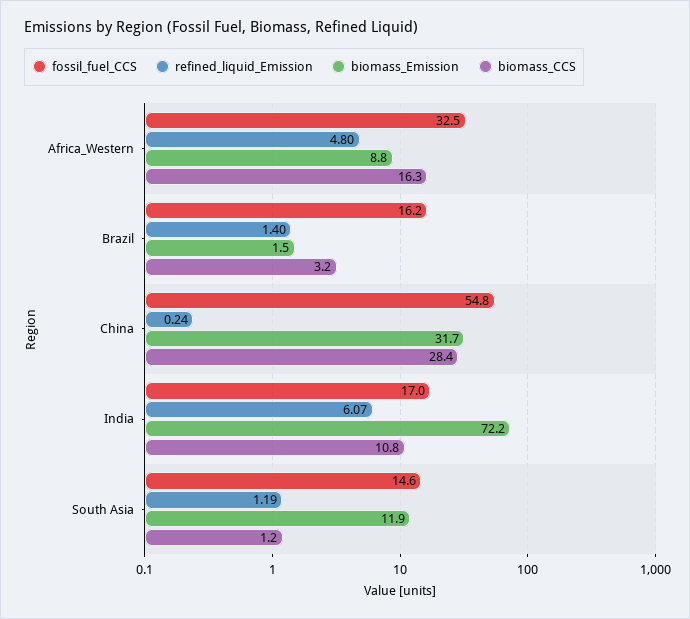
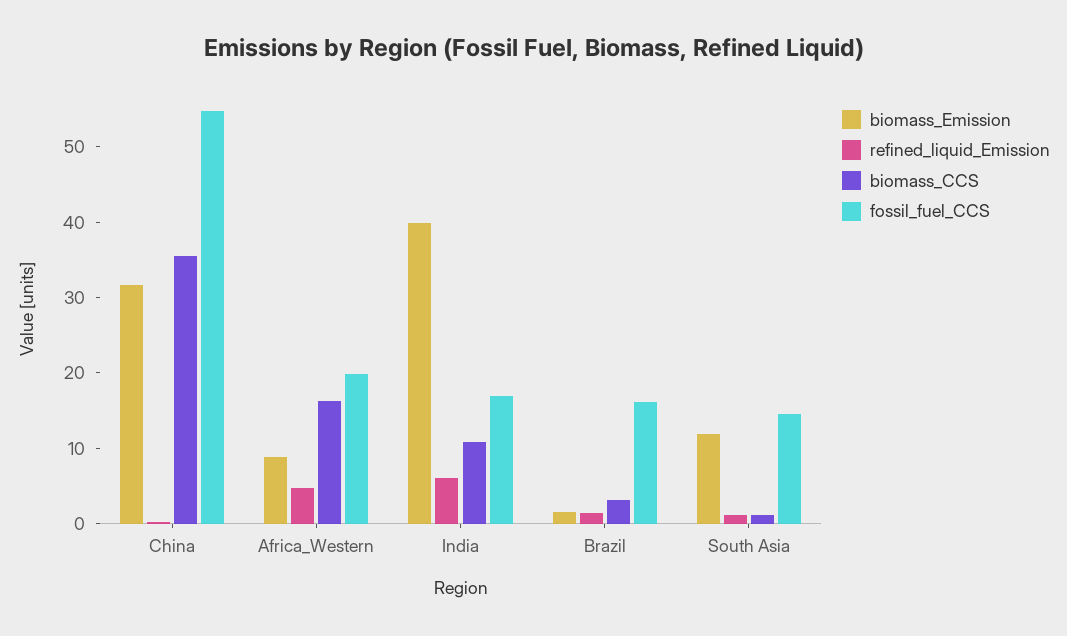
  {
    "fossil_fuel_CCS": {
-     "Africa_Western": 32.5,
+     "Africa_Western": 20,
      "Brazil": 16.2,
      "China": 54.8,
      "India": 17,
      "South Asia": 14.6
    },
    "refined_liquid_Emission": {
      "Africa_Western": 4.8,
      "Brazil": 1.4,
      "China": 0.24,
      "India": 6.07,
      "South Asia": 1.19
    },
    "biomass_Emission": {
      "Africa_Western": 8.8,
      "Brazil": 1.5,
      "China": 31.7,
-     "India": 72.2,
+     "India": 40,
      "South Asia": 11.9
    },
    "biomass_CCS": {
      "Africa_Western": 16.3,
      "Brazil": 3.2,
-     "China": 28.4,
+     "China": 36,
      "India": 10.8,
      "South Asia": 1.2
    }
  }

